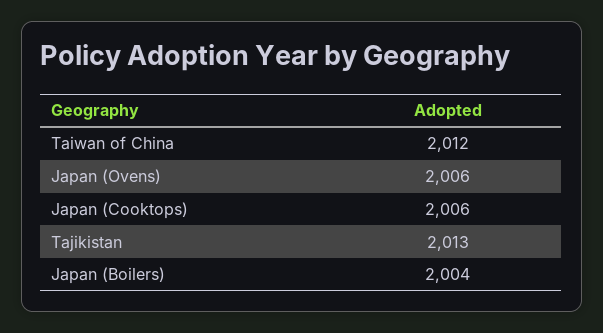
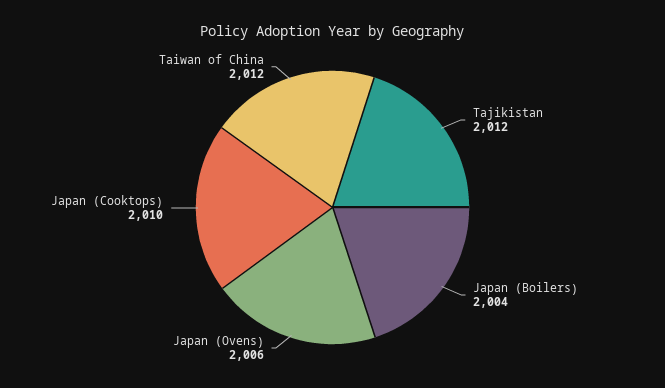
  {
    "Taiwan of China": 2012,
    "Japan (Ovens)": 2006,
-   "Japan (Cooktops)": 2006,
+   "Japan (Cooktops)": 2010,
-   "Tajikistan": 2013,
+   "Tajikistan": 2012,
    "Japan (Boilers)": 2004
  }

